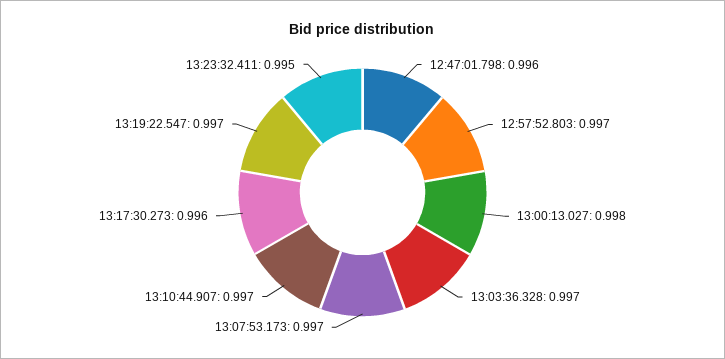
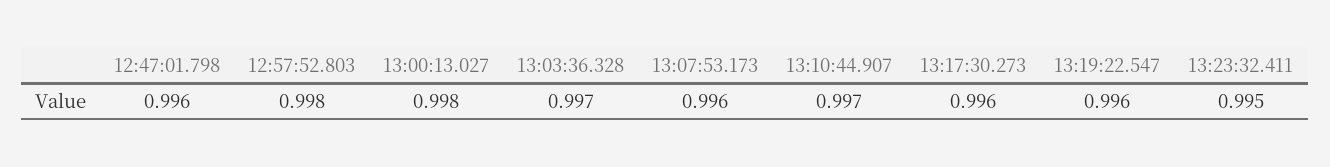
  {
    "12:47:01.798": 0.996,
-   "12:57:52.803": 0.997,
+   "12:57:52.803": 0.998,
    "13:00:13.027": 0.998,
    "13:03:36.328": 0.997,
-   "13:07:53.173": 0.997,
+   "13:07:53.173": 0.996,
    "13:10:44.907": 0.997,
    "13:17:30.273": 0.996,
-   "13:19:22.547": 0.997,
+   "13:19:22.547": 0.996,
    "13:23:32.411": 0.995
  }

